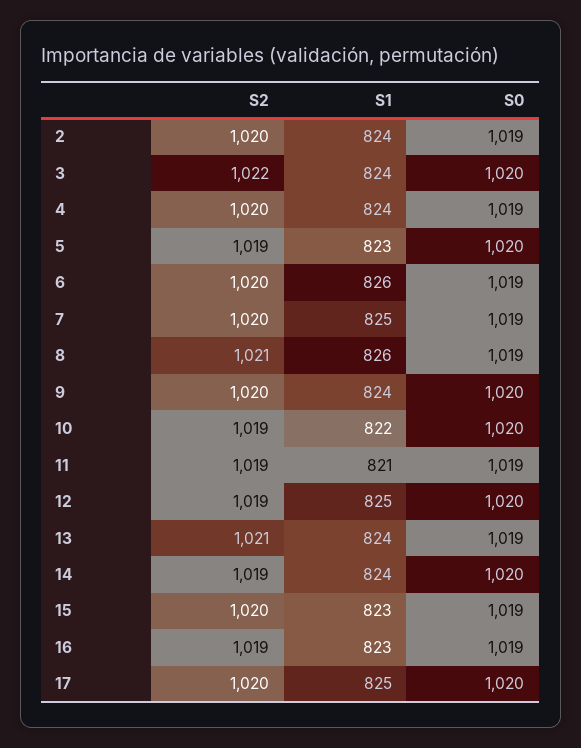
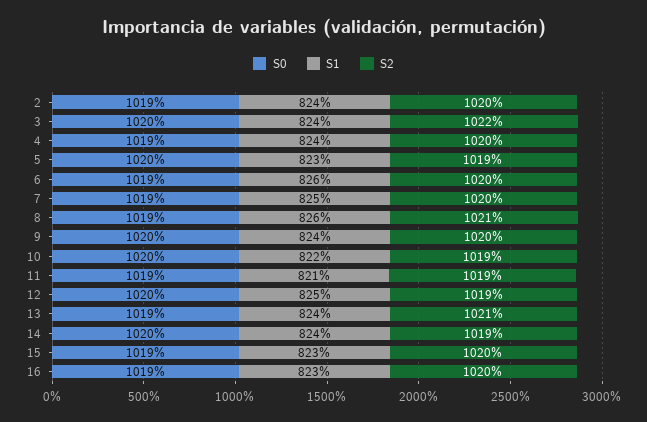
  {
    "S2": {
      "2": 1020,
      "3": 1022,
      "4": 1020,
      "5": 1019,
      "6": 1020,
      "7": 1020,
      "8": 1021,
      "9": 1020,
      "10": 1019,
      "11": 1019,
      "12": 1019,
      "13": 1021,
      "14": 1019,
      "15": 1020,
-     "16": 1019,
+     "16": 1020
-     "17": 1020
    },
    "S1": {
      "2": 824,
      "3": 824,
      "4": 824,
      "5": 823,
      "6": 826,
      "7": 825,
      "8": 826,
      "9": 824,
      "10": 822,
      "11": 821,
      "12": 825,
      "13": 824,
      "14": 824,
      "15": 823,
-     "16": 823,
+     "16": 823
-     "17": 825
    },
    "S0": {
      "2": 1019,
      "3": 1020,
      "4": 1019,
      "5": 1020,
      "6": 1019,
      "7": 1019,
      "8": 1019,
      "9": 1020,
      "10": 1020,
      "11": 1019,
      "12": 1020,
      "13": 1019,
      "14": 1020,
      "15": 1019,
-     "16": 1019,
+     "16": 1019
-     "17": 1020
    }
  }

